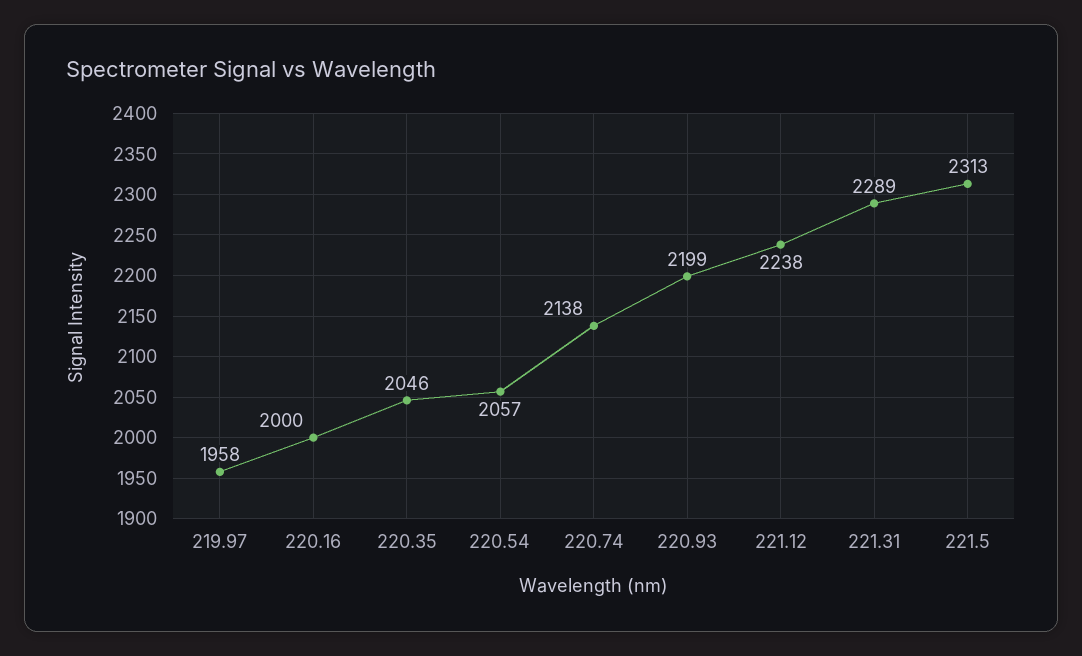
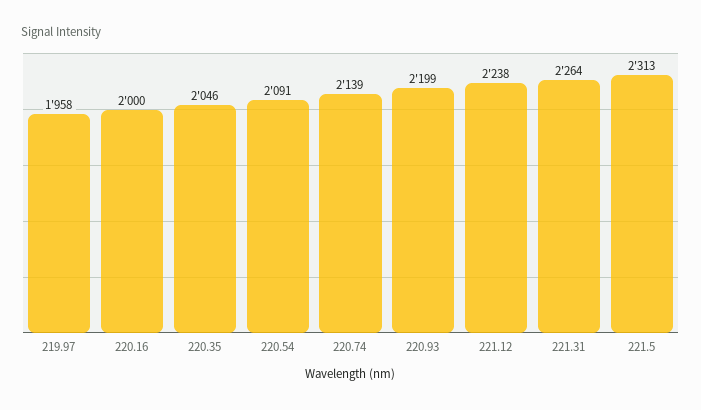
  {
    "219.97": 1958,
    "220.16": 2000,
    "220.35": 2046,
-   "220.54": 2057,
+   "220.54": 2091,
-   "220.74": 2138,
+   "220.74": 2139,
    "220.93": 2199,
    "221.12": 2238,
-   "221.31": 2289,
+   "221.31": 2264,
    "221.5": 2313
  }

